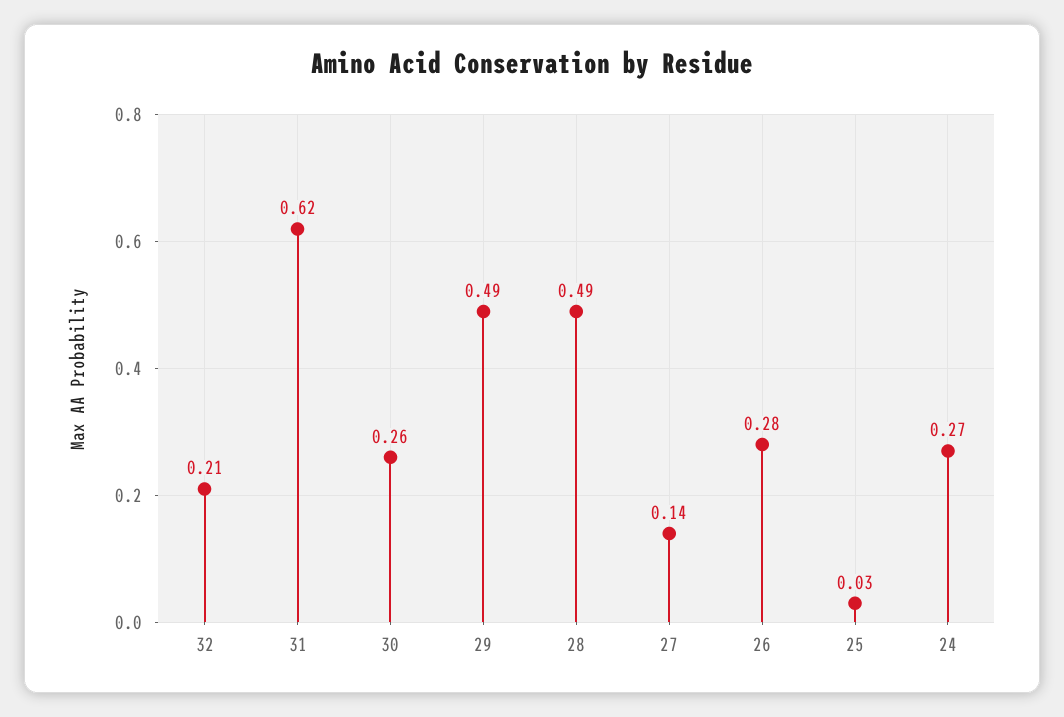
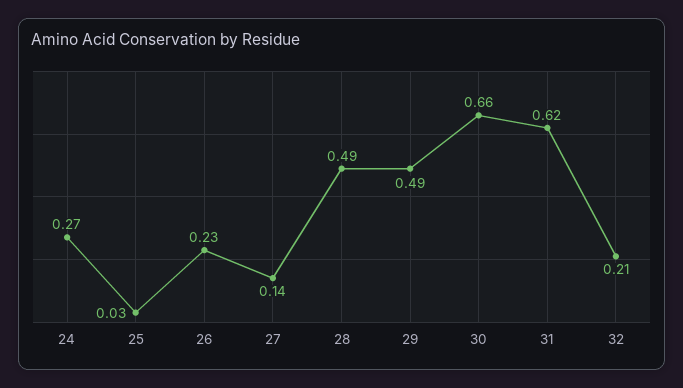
  {
    "32": 0.21,
    "31": 0.62,
-   "30": 0.26,
+   "30": 0.66,
    "29": 0.49,
    "28": 0.49,
    "27": 0.14,
-   "26": 0.28,
+   "26": 0.23,
    "25": 0.03,
    "24": 0.27
  }

